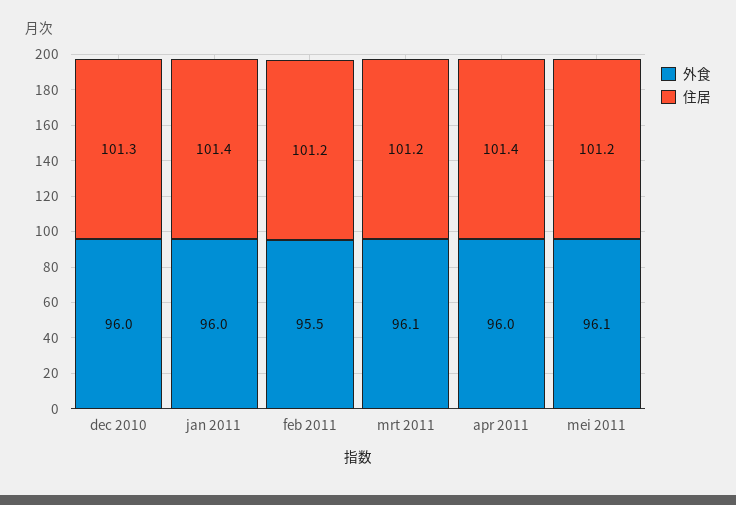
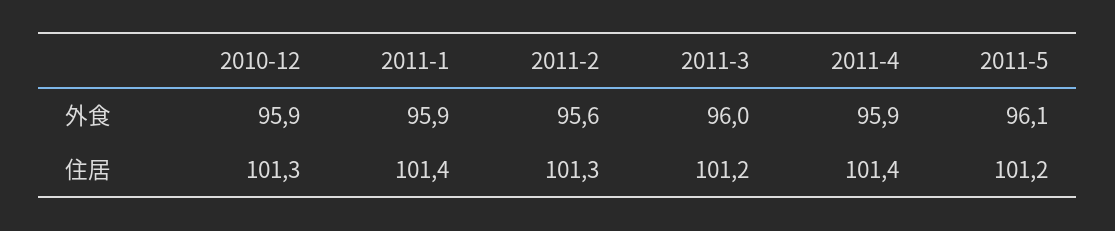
  {
    "外食": {
-     "dec 2010": 96,
+     "dec 2010": 95.9,
-     "jan 2011": 96,
+     "jan 2011": 95.9,
-     "feb 2011": 95.5,
+     "feb 2011": 95.6,
-     "mrt 2011": 96.1,
+     "mrt 2011": 96,
-     "apr 2011": 96,
+     "apr 2011": 95.9,
      "mei 2011": 96.1
    },
    "住居": {
      "dec 2010": 101.3,
      "jan 2011": 101.4,
-     "feb 2011": 101.2,
+     "feb 2011": 101.3,
      "mrt 2011": 101.2,
      "apr 2011": 101.4,
      "mei 2011": 101.2
    }
  }

